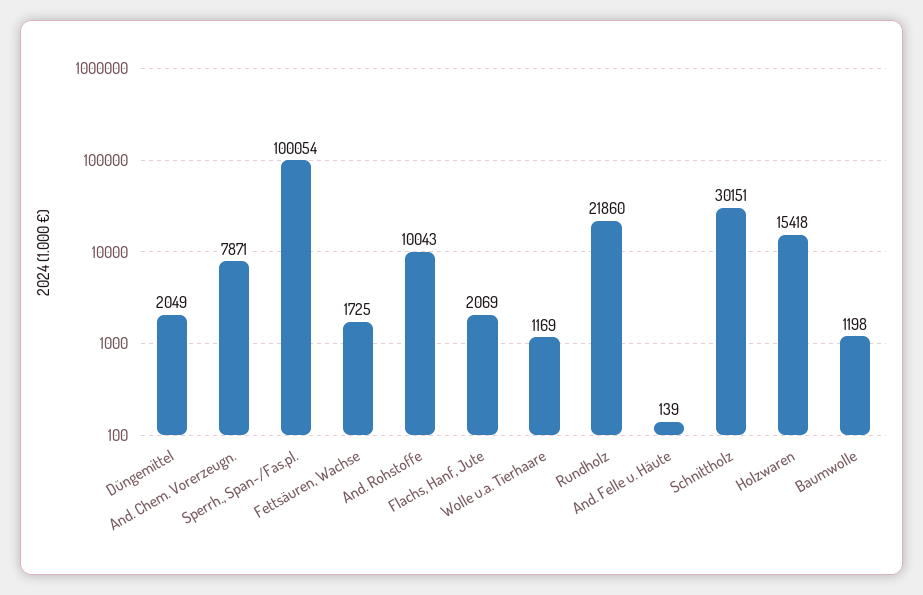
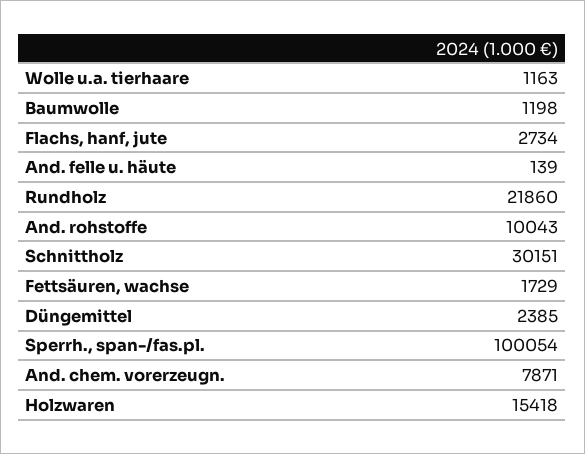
  {
-   "Düngemittel": 2049,
+   "Düngemittel": 2385,
    "And. Chem. Vorerzeugn.": 7871,
    "Sperrh., Span-/Fas.pl.": 100054,
-   "Fettsäuren, Wachse": 1725,
+   "Fettsäuren, Wachse": 1729,
    "And. Rohstoffe": 10043,
-   "Flachs, Hanf, Jute": 2069,
+   "Flachs, Hanf, Jute": 2734,
-   "Wolle u.a. Tierhaare": 1169,
+   "Wolle u.a. Tierhaare": 1163,
    "Rundholz": 21860,
    "And. Felle u. Häute": 139,
    "Schnittholz": 30151,
    "Holzwaren": 15418,
    "Baumwolle": 1198
  }

